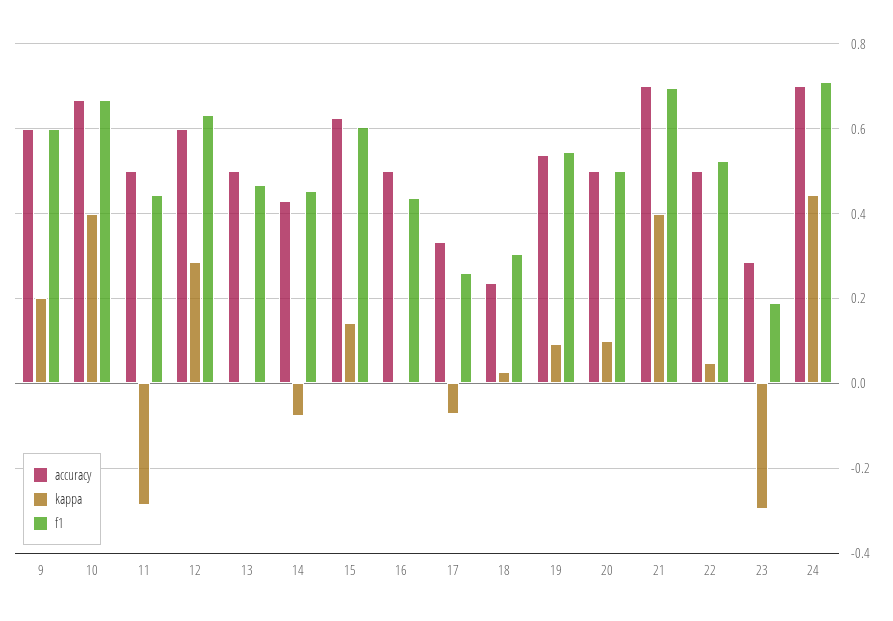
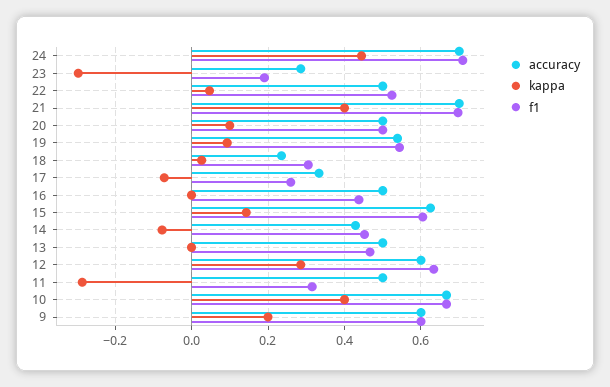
  {
    "accuracy": {
      "9": 0.6,
      "10": 0.66,
      "11": 0.5,
      "12": 0.6,
      "13": 0.5,
      "14": 0.42,
      "15": 0.62,
      "16": 0.5,
      "17": 0.34,
      "18": 0.24,
      "19": 0.54,
      "20": 0.5,
      "21": 0.7,
      "22": 0.5,
      "23": 0.28,
      "24": 0.7
    },
    "kappa": {
      "9": 0.2,
      "10": 0.4,
      "11": -0.28,
      "12": 0.28,
      "13": 0,
      "14": -0.08,
      "15": 0.14,
      "16": 0,
      "17": -0.08,
      "18": 0.02,
      "19": 0.1,
      "20": 0.1,
      "21": 0.4,
      "22": 0.04,
      "23": -0.3,
      "24": 0.44
    },
    "f1": {
      "9": 0.6,
      "10": 0.66,
-     "11": 0.44,
+     "11": 0.32,
      "12": 0.64,
      "13": 0.46,
      "14": 0.46,
      "15": 0.6,
      "16": 0.44,
      "17": 0.26,
      "18": 0.3,
      "19": 0.54,
      "20": 0.5,
      "21": 0.7,
      "22": 0.52,
      "23": 0.2,
      "24": 0.7
    }
  }

